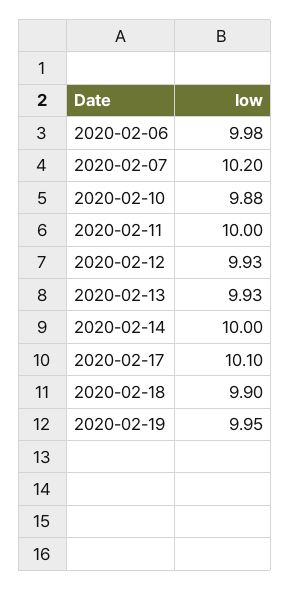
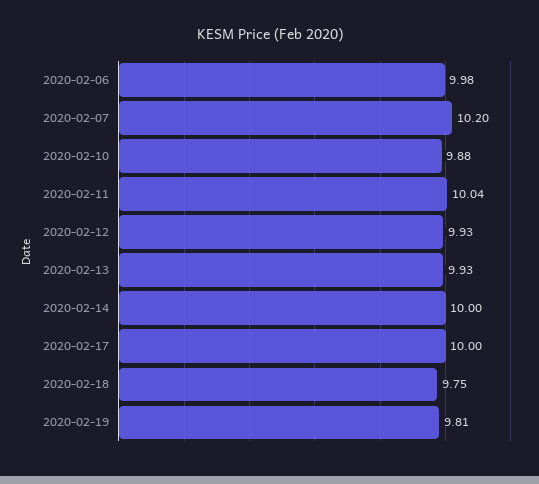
  {
    "2020-02-06": 9.98,
    "2020-02-07": 10.2,
    "2020-02-10": 9.88,
-   "2020-02-11": 10,
+   "2020-02-11": 10.04,
    "2020-02-12": 9.93,
    "2020-02-13": 9.93,
    "2020-02-14": 10,
-   "2020-02-17": 10.1,
+   "2020-02-17": 10,
-   "2020-02-18": 9.9,
+   "2020-02-18": 9.75,
-   "2020-02-19": 9.95
+   "2020-02-19": 9.81
  }

